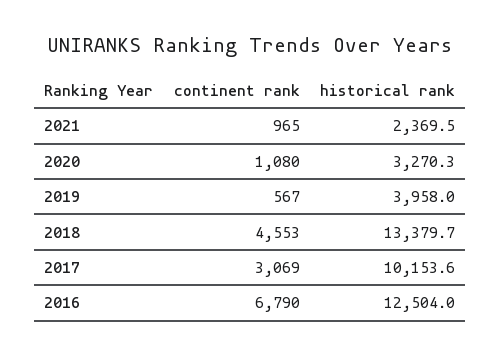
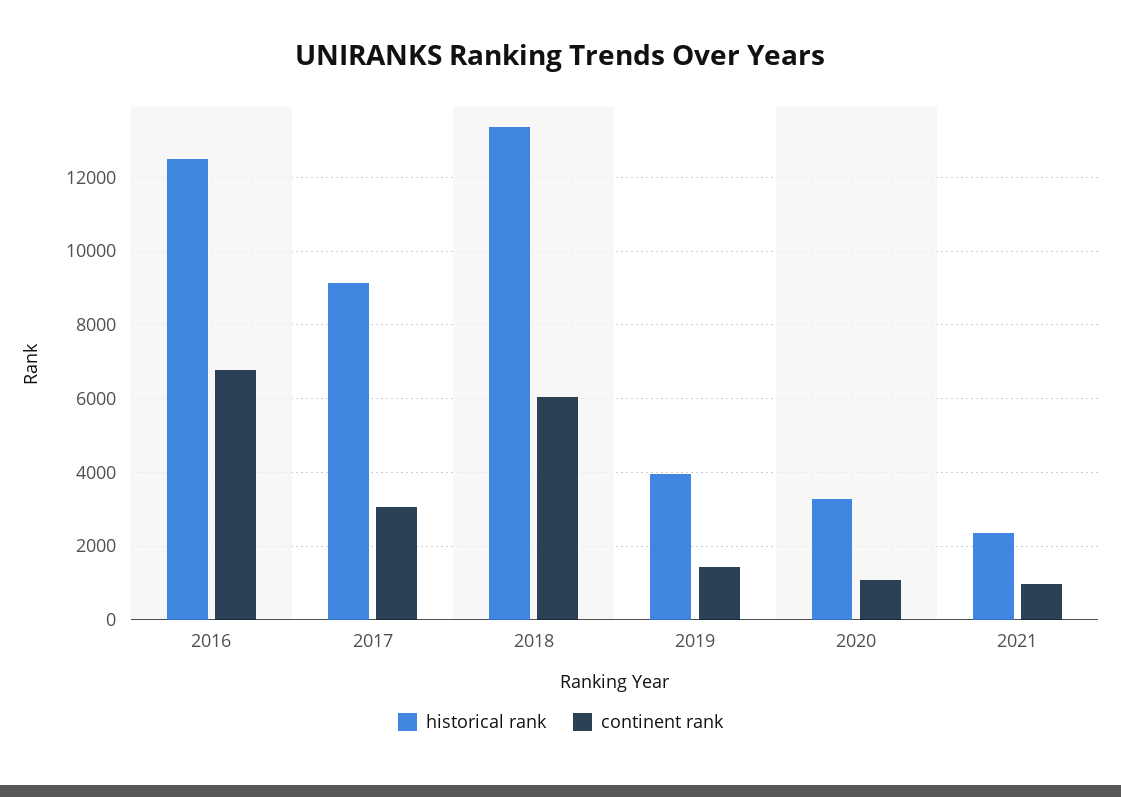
  {
    "continent rank": {
      "2021": 965,
      "2020": 1080,
-     "2019": 567,
+     "2019": 1400,
-     "2018": 4553,
+     "2018": 6000,
      "2017": 3069,
      "2016": 6790
    },
    "historical rank": {
      "2021": 2369.5,
      "2020": 3270.3,
      "2019": 3958,
      "2018": 13379.7,
-     "2017": 10153.6,
+     "2017": 9200,
      "2016": 12504
    }
  }

